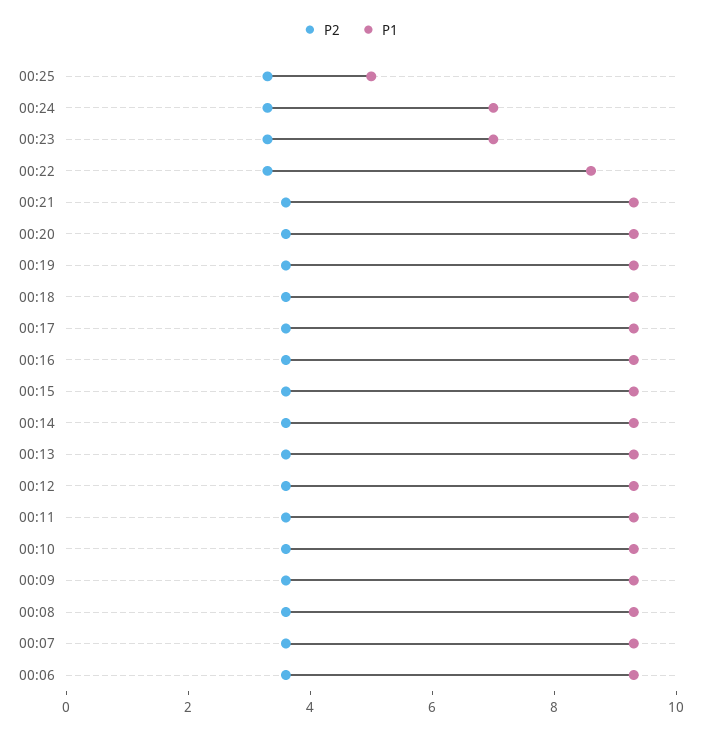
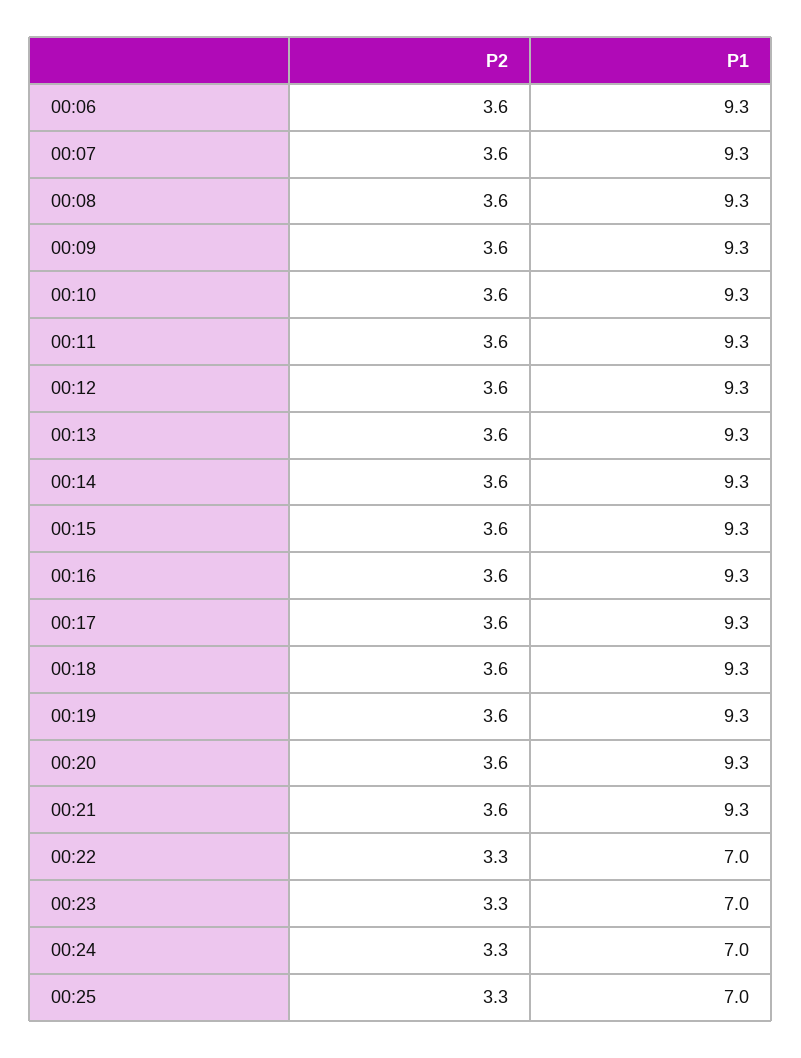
  {
    "P2": {
      "00:25": 3.3,
      "00:24": 3.3,
      "00:23": 3.3,
      "00:22": 3.3,
      "00:21": 3.6,
      "00:20": 3.6,
      "00:19": 3.6,
      "00:18": 3.6,
      "00:17": 3.6,
      "00:16": 3.6,
      "00:15": 3.6,
      "00:14": 3.6,
      "00:13": 3.6,
      "00:12": 3.6,
      "00:11": 3.6,
      "00:10": 3.6,
      "00:09": 3.6,
      "00:08": 3.6,
      "00:07": 3.6,
      "00:06": 3.6
    },
    "P1": {
-     "00:25": 5,
+     "00:25": 7,
      "00:24": 7,
      "00:23": 7,
-     "00:22": 8.5,
+     "00:22": 7,
      "00:21": 9.3,
      "00:20": 9.3,
      "00:19": 9.3,
      "00:18": 9.3,
      "00:17": 9.3,
      "00:16": 9.3,
      "00:15": 9.3,
      "00:14": 9.3,
      "00:13": 9.3,
      "00:12": 9.3,
      "00:11": 9.3,
      "00:10": 9.3,
      "00:09": 9.3,
      "00:08": 9.3,
      "00:07": 9.3,
      "00:06": 9.3
    }
  }

